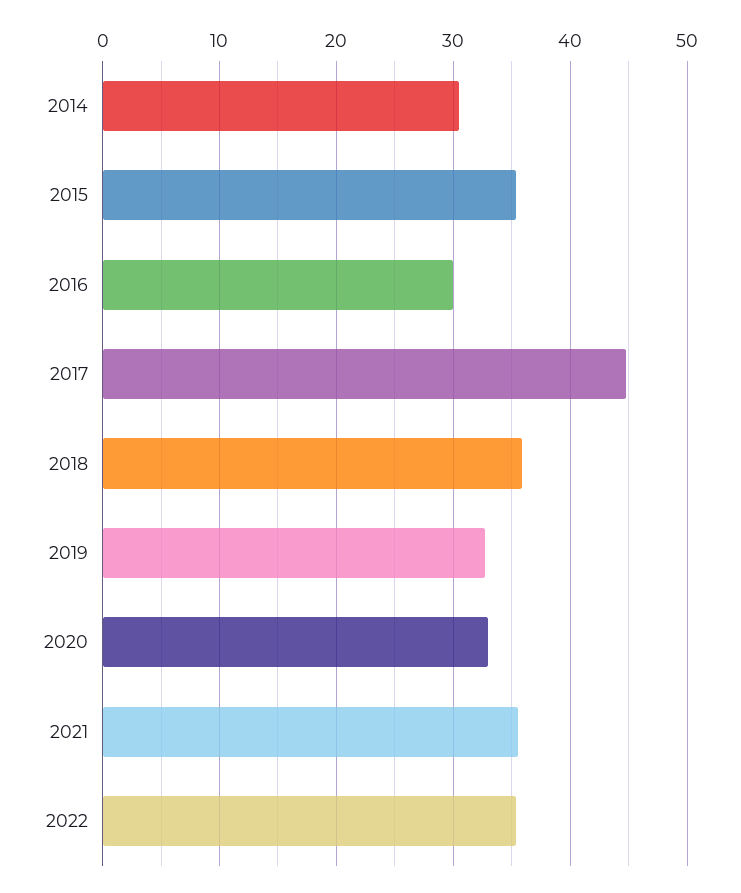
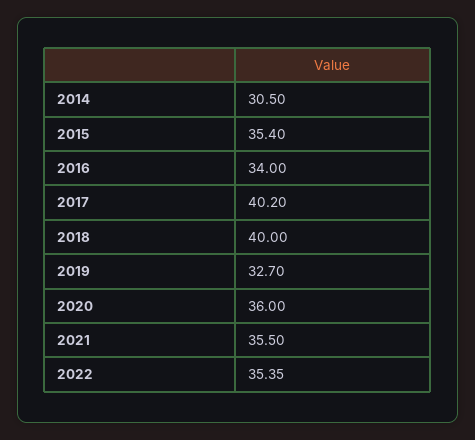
  {
    "2014": 30.5,
    "2015": 35.4,
-   "2016": 30,
+   "2016": 34,
-   "2017": 45,
+   "2017": 40.2,
-   "2018": 36,
+   "2018": 40,
    "2019": 32.7,
-   "2020": 33,
+   "2020": 36,
    "2021": 35.5,
    "2022": 35.35
  }

